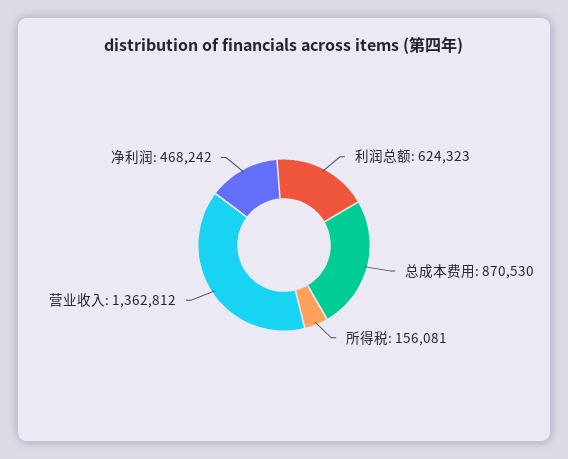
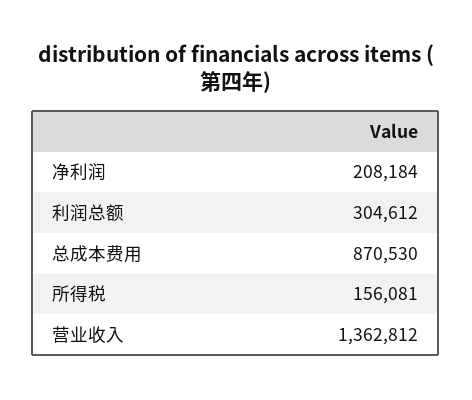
  {
-   "利润总额": 624323,
+   "利润总额": 304612,
    "总成本费用": 870530,
    "所得税": 156081,
    "营业收入": 1362812,
-   "净利润": 468242
+   "净利润": 208184
  }

